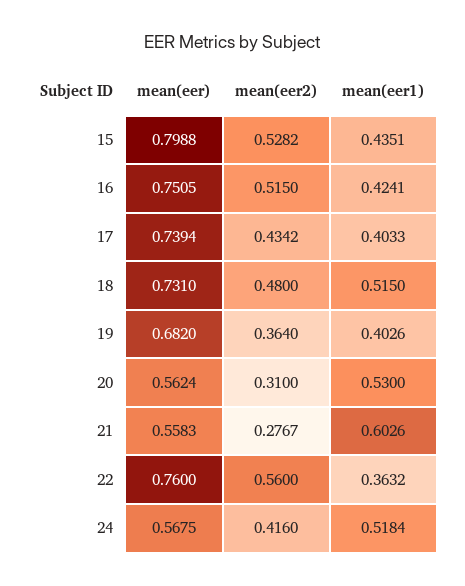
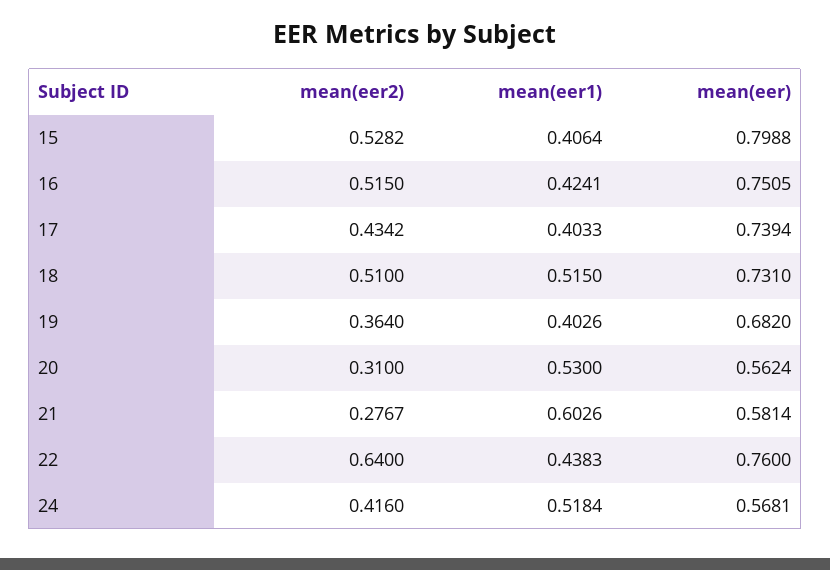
  {
    "mean(eer)": {
      "15": 0.7988,
      "16": 0.7505,
      "17": 0.7394,
      "18": 0.731,
      "19": 0.682,
      "20": 0.5624,
-     "21": 0.5583,
+     "21": 0.5814,
      "22": 0.76,
-     "24": 0.5675
+     "24": 0.5681
    },
    "mean(eer2)": {
      "15": 0.5282,
      "16": 0.515,
      "17": 0.4342,
-     "18": 0.48,
+     "18": 0.51,
      "19": 0.364,
      "20": 0.31,
      "21": 0.2767,
-     "22": 0.56,
+     "22": 0.64,
      "24": 0.416
    },
    "mean(eer1)": {
-     "15": 0.4351,
+     "15": 0.4064,
      "16": 0.4241,
      "17": 0.4033,
      "18": 0.515,
      "19": 0.4026,
      "20": 0.53,
      "21": 0.6026,
-     "22": 0.3632,
+     "22": 0.4383,
      "24": 0.5184
    }
  }

